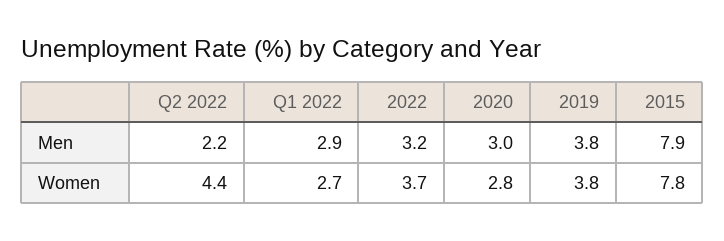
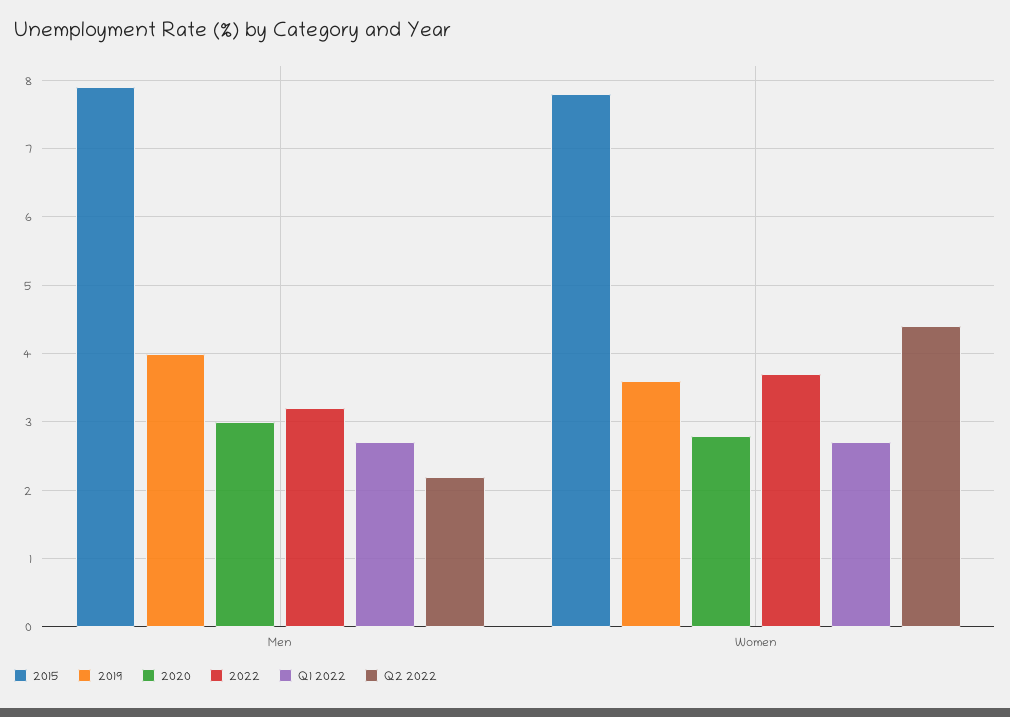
  {
    "Q2 2022": {
      "Men": 2.2,
      "Women": 4.4
    },
    "Q1 2022": {
-     "Men": 2.9,
+     "Men": 2.7,
      "Women": 2.7
    },
    "2022": {
      "Men": 3.2,
      "Women": 3.7
    },
    "2020": {
      "Men": 3,
      "Women": 2.8
    },
    "2019": {
-     "Men": 3.8,
+     "Men": 4,
-     "Women": 3.8
+     "Women": 3.6
    },
    "2015": {
      "Men": 7.9,
      "Women": 7.8
    }
  }

